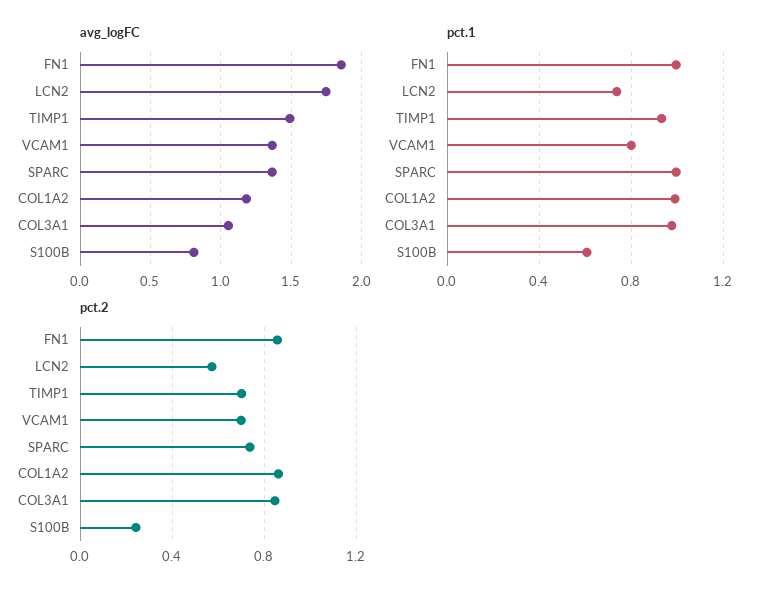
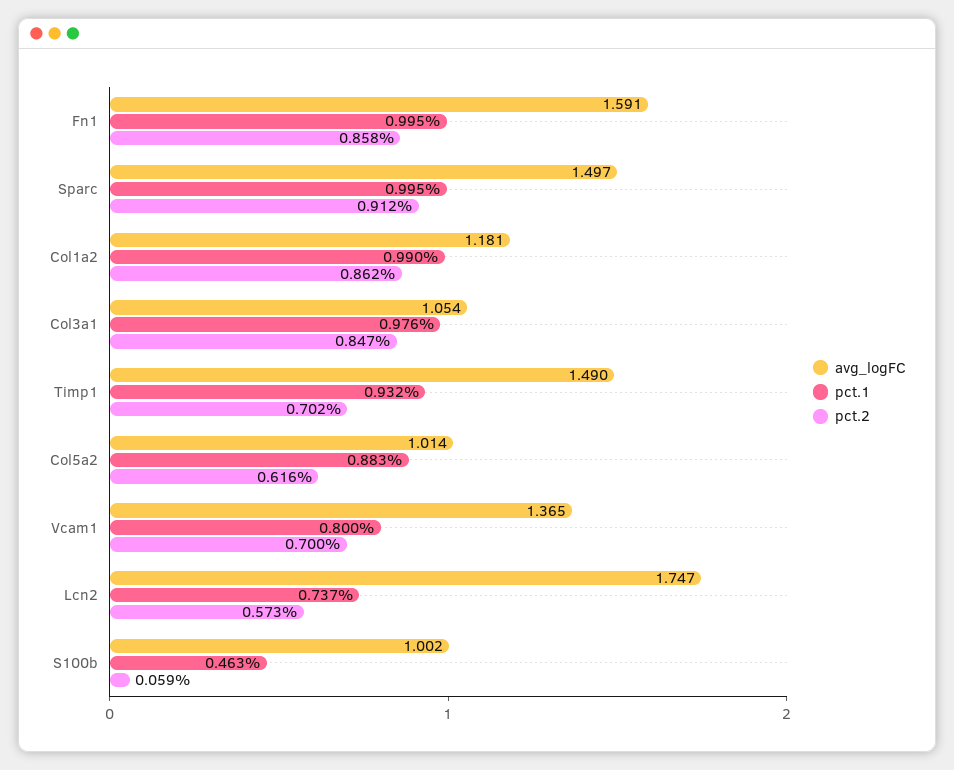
  {
    "avg_logFC": {
-     "FN1": 1.85,
+     "FN1": 1.591,
      "LCN2": 1.747,
      "TIMP1": 1.49,
      "VCAM1": 1.365,
-     "SPARC": 1.35,
+     "SPARC": 1.497,
      "COL1A2": 1.181,
      "COL3A1": 1.054,
-     "S100B": 0.8
+     "S100B": 1.002,
+     "Col5a2": 1.014
    },
    "pct.1": {
      "FN1": 0.995,
      "LCN2": 0.737,
      "TIMP1": 0.932,
      "VCAM1": 0.8,
      "SPARC": 0.995,
      "COL1A2": 0.99,
      "COL3A1": 0.976,
-     "S100B": 0.6
+     "S100B": 0.463,
+     "Col5a2": 0.883
    },
    "pct.2": {
      "FN1": 0.858,
      "LCN2": 0.573,
      "TIMP1": 0.702,
      "VCAM1": 0.7,
-     "SPARC": 0.75,
+     "SPARC": 0.912,
      "COL1A2": 0.862,
      "COL3A1": 0.847,
-     "S100B": 0.25
+     "S100B": 0.059,
+     "Col5a2": 0.616
    }
  }

